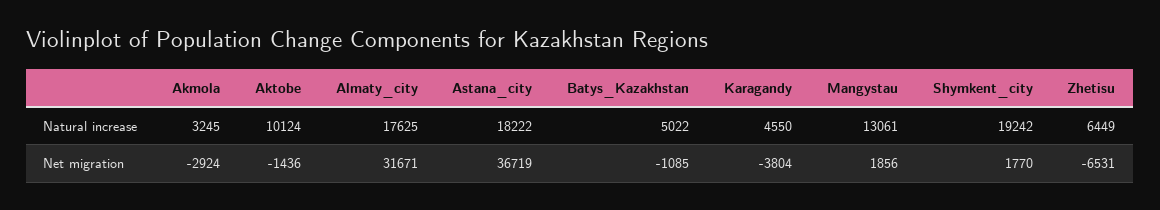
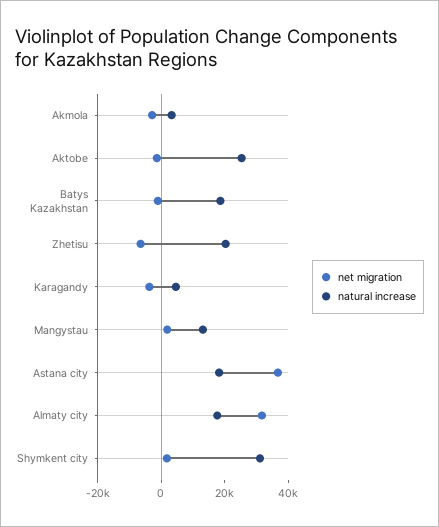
  {
    "Natural increase": {
      "Akmola": 3245,
-     "Aktobe": 10124,
+     "Aktobe": 25000,
      "Almaty_city": 17625,
      "Astana_city": 18222,
-     "Batys_Kazakhstan": 5022,
+     "Batys_Kazakhstan": 20000,
      "Karagandy": 4550,
      "Mangystau": 13061,
-     "Shymkent_city": 19242,
+     "Shymkent_city": 30000,
-     "Zhetisu": 6449
+     "Zhetisu": 20000
    },
    "Net migration": {
      "Akmola": -2924,
      "Aktobe": -1436,
      "Almaty_city": 31671,
      "Astana_city": 36719,
      "Batys_Kazakhstan": -1085,
      "Karagandy": -3804,
      "Mangystau": 1856,
      "Shymkent_city": 1770,
      "Zhetisu": -6531
    }
  }

